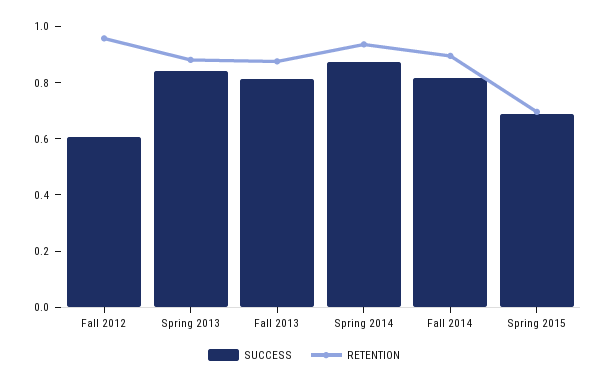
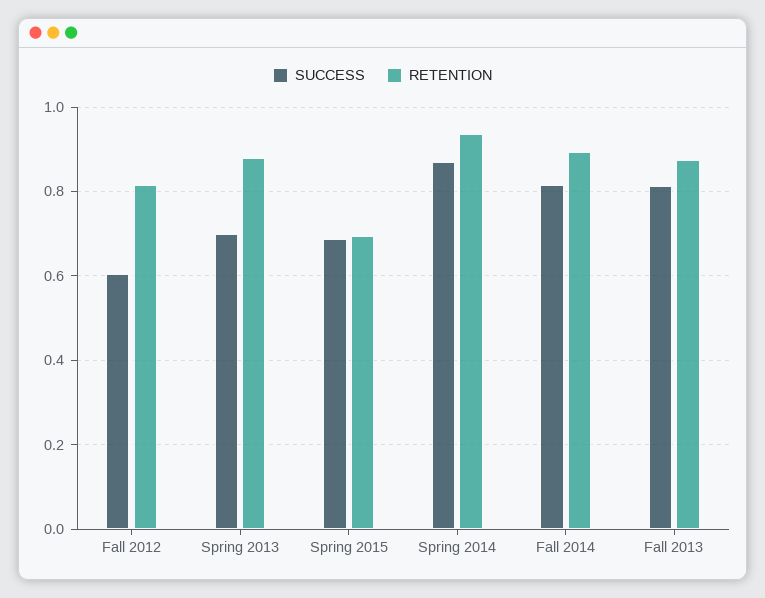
  {
    "SUCCESS": {
      "Fall 2012": 0.6,
-     "Spring 2013": 0.85,
+     "Spring 2013": 0.7,
      "Fall 2013": 0.82,
      "Spring 2014": 0.88,
      "Fall 2014": 0.82,
      "Spring 2015": 0.68
    },
    "RETENTION": {
-     "Fall 2012": 0.95,
+     "Fall 2012": 0.82,
      "Spring 2013": 0.88,
      "Fall 2013": 0.88,
      "Spring 2014": 0.94,
      "Fall 2014": 0.9,
      "Spring 2015": 0.7
    }
  }

